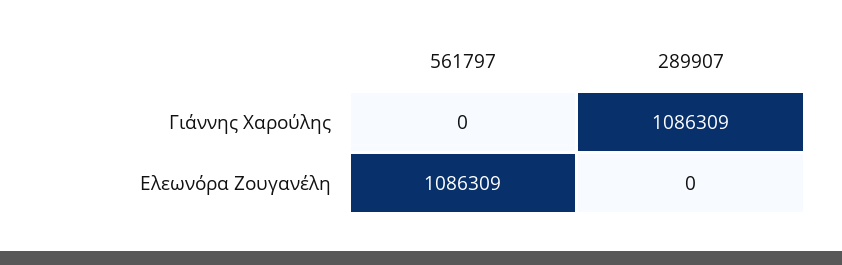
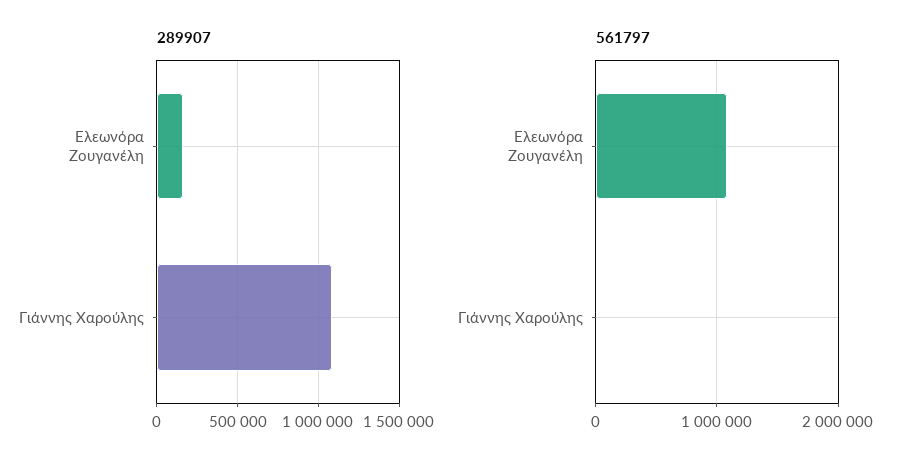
  {
    "561797": {
      "Γιάννης Χαρούλης": 0,
      "Ελεωνόρα Ζουγανέλη": 1086309
    },
    "289907": {
      "Γιάννης Χαρούλης": 1086309,
-     "Ελεωνόρα Ζουγανέλη": 0
+     "Ελεωνόρα Ζουγανέλη": 150000
    }
  }

